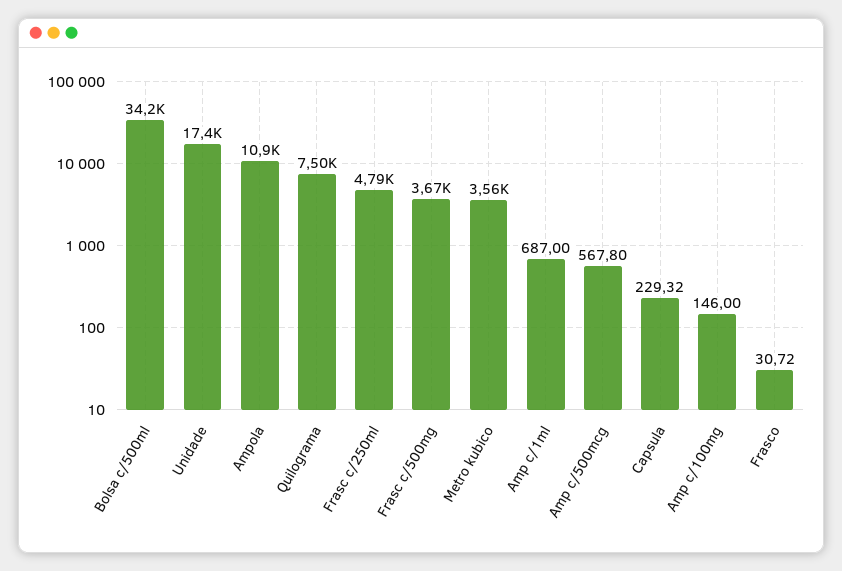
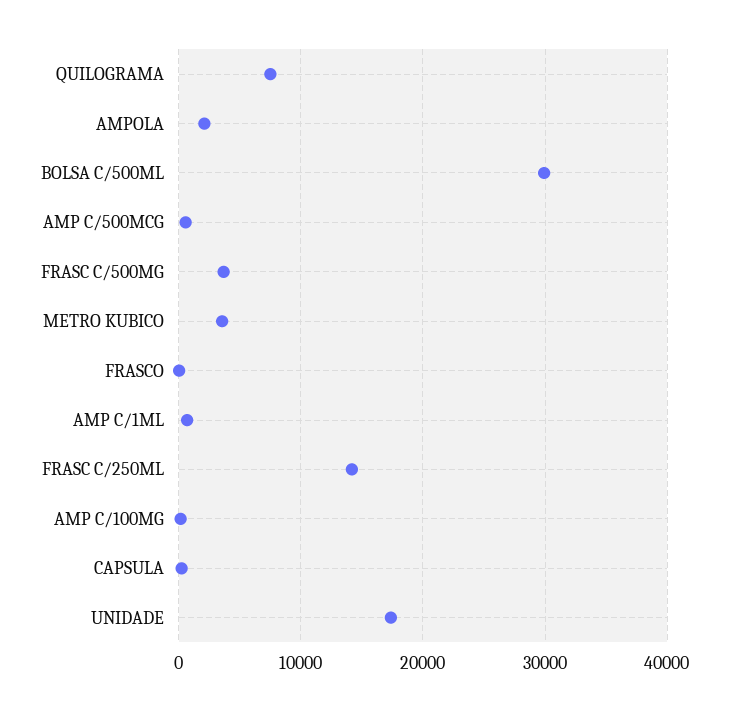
  {
-   "Bolsa c/500ml": 34200,
+   "Bolsa c/500ml": 30000,
    "Unidade": 17400,
-   "Ampola": 10900,
+   "Ampola": 2000,
    "Quilograma": 7500,
-   "Frasc c/250ml": 4790,
+   "Frasc c/250ml": 14000,
    "Frasc c/500mg": 3670,
    "Metro kubico": 3560,
    "Amp c/1ml": 687,
    "Amp c/500mcg": 567.8,
    "Capsula": 229.32,
    "Amp c/100mg": 146,
    "Frasco": 30.72
  }

